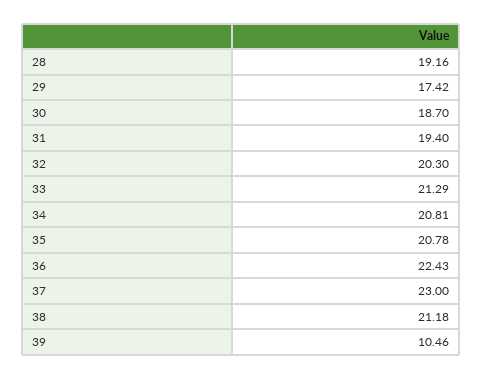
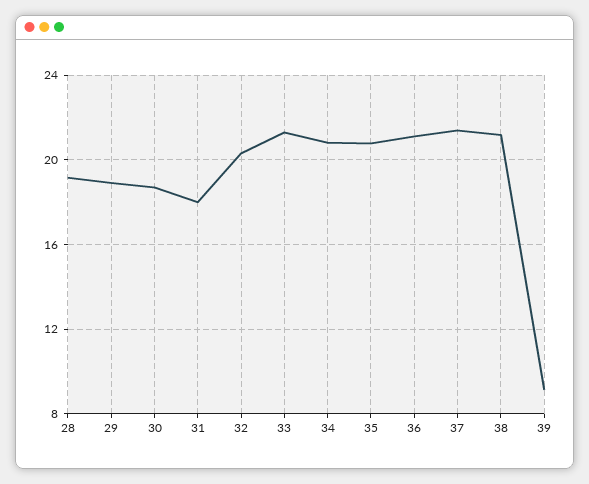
  {
    "28": 19.16,
-   "29": 17.42,
+   "29": 19,
    "30": 18.7,
-   "31": 19.4,
+   "31": 18,
    "32": 20.3,
    "33": 21.29,
    "34": 20.81,
    "35": 20.78,
-   "36": 22.43,
+   "36": 21,
-   "37": 23,
+   "37": 21.5,
    "38": 21.18,
-   "39": 10.46
+   "39": 9
  }

